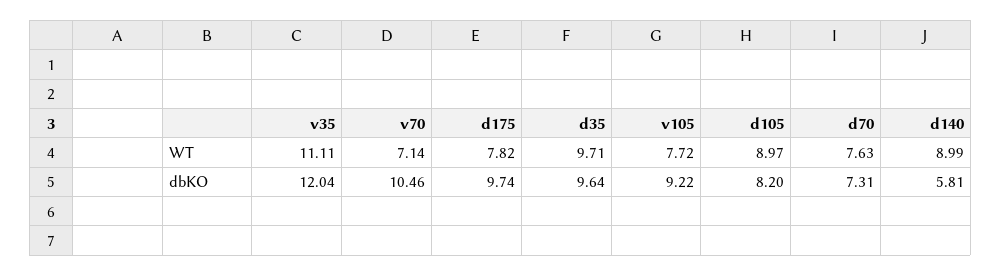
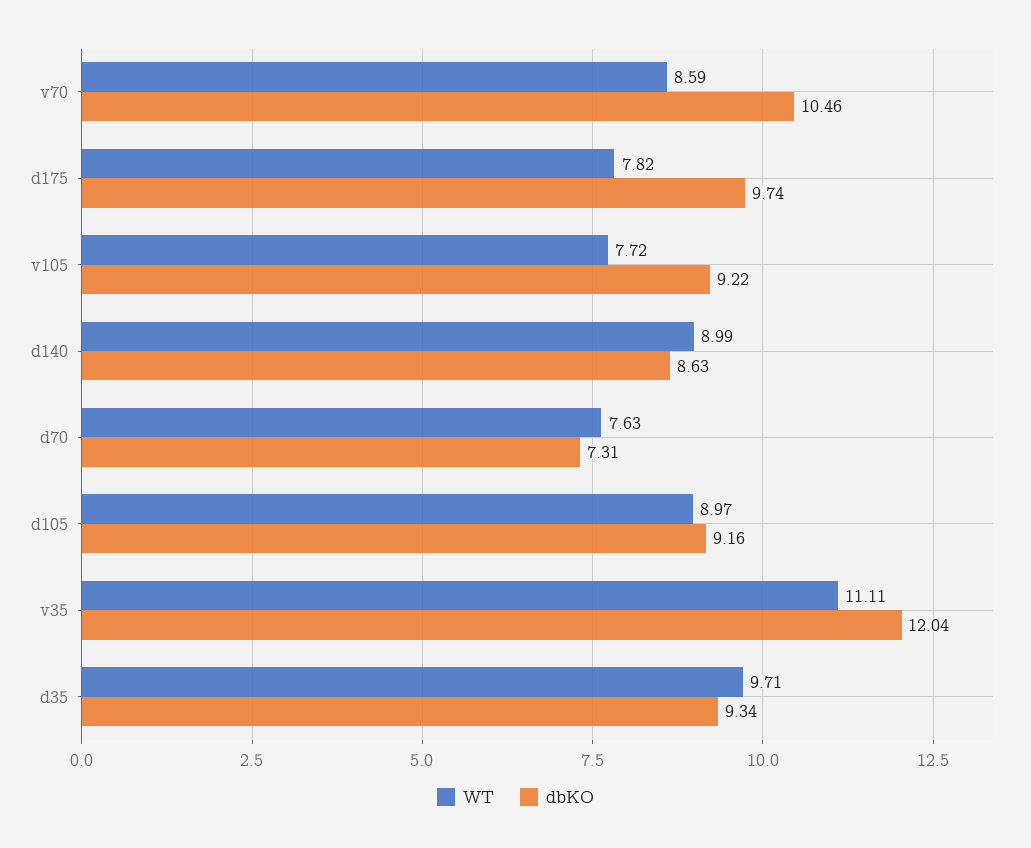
  {
    "WT": {
      "v35": 11.11,
-     "v70": 7.14,
+     "v70": 8.59,
      "d175": 7.82,
      "d35": 9.71,
      "v105": 7.72,
      "d105": 8.97,
      "d70": 7.63,
      "d140": 8.99
    },
    "dbKO": {
      "v35": 12.04,
      "v70": 10.46,
      "d175": 9.74,
-     "d35": 9.64,
+     "d35": 9.34,
      "v105": 9.22,
-     "d105": 8.2,
+     "d105": 9.16,
      "d70": 7.31,
-     "d140": 5.81
+     "d140": 8.63
    }
  }

